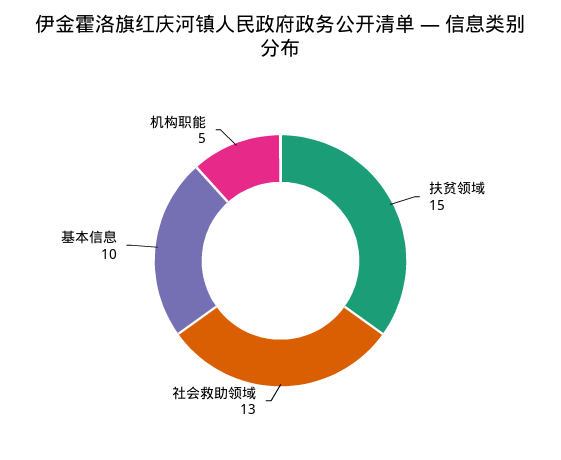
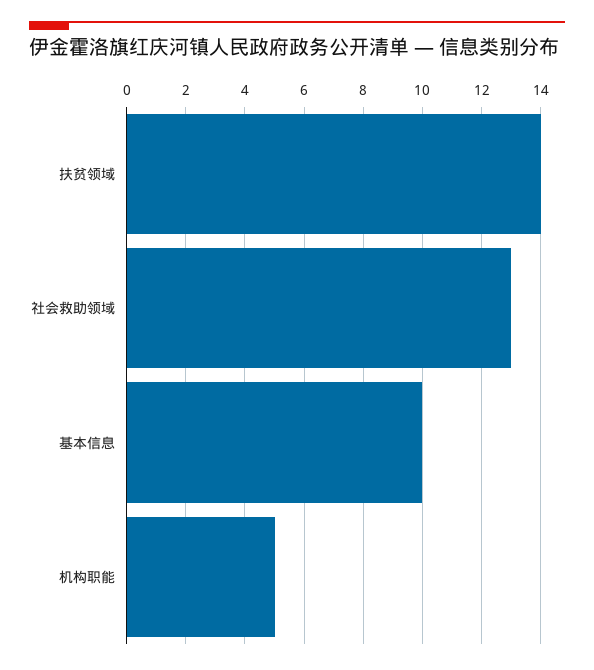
  {
-   "扶贫领域": 15,
+   "扶贫领域": 14,
    "社会救助领域": 13,
    "基本信息": 10,
    "机构职能": 5
  }

